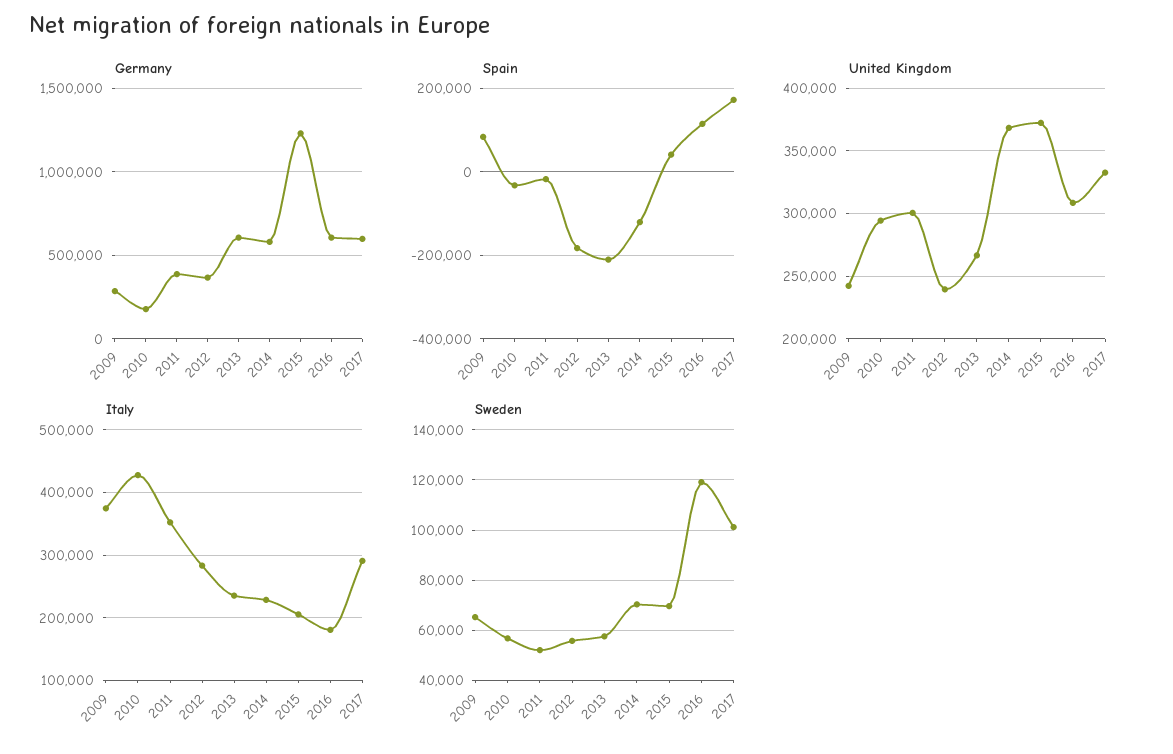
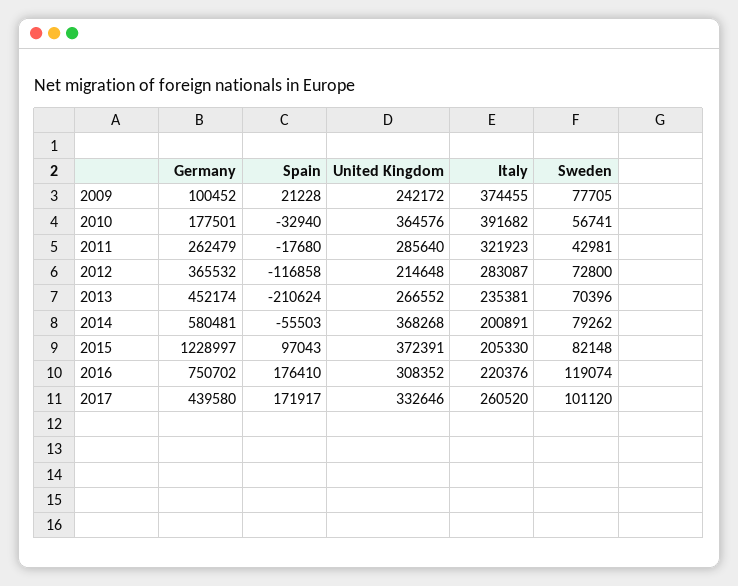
  {
    "Germany": {
-     "2009": 300000,
+     "2009": 100452,
      "2010": 177501,
-     "2011": 400000,
+     "2011": 262479,
      "2012": 365532,
-     "2013": 600000,
+     "2013": 452174,
      "2014": 580481,
      "2015": 1228997,
-     "2016": 600000,
+     "2016": 750702,
-     "2017": 600000
+     "2017": 439580
    },
    "Spain": {
-     "2009": 80000,
+     "2009": 21228,
      "2010": -32940,
      "2011": -17680,
-     "2012": -180000,
+     "2012": -116858,
      "2013": -210624,
-     "2014": -120000,
+     "2014": -55503,
-     "2015": 40000,
+     "2015": 97043,
-     "2016": 120000,
+     "2016": 176410,
      "2017": 171917
    },
    "United Kingdom": {
      "2009": 242172,
-     "2010": 295000,
+     "2010": 364576,
-     "2011": 300000,
+     "2011": 285640,
-     "2012": 240000,
+     "2012": 214648,
      "2013": 266552,
      "2014": 368268,
      "2015": 372391,
      "2016": 308352,
      "2017": 332646
    },
    "Italy": {
      "2009": 374455,
-     "2010": 430000,
+     "2010": 391682,
-     "2011": 350000,
+     "2011": 321923,
      "2012": 283087,
      "2013": 235381,
-     "2014": 230000,
+     "2014": 200891,
      "2015": 205330,
-     "2016": 180000,
+     "2016": 220376,
-     "2017": 290000
+     "2017": 260520
    },
    "Sweden": {
-     "2009": 65000,
+     "2009": 77705,
      "2010": 56741,
-     "2011": 52500,
+     "2011": 42981,
-     "2012": 55000,
+     "2012": 72800,
-     "2013": 57500,
+     "2013": 70396,
-     "2014": 70000,
+     "2014": 79262,
-     "2015": 70000,
+     "2015": 82148,
      "2016": 119074,
      "2017": 101120
    }
  }

